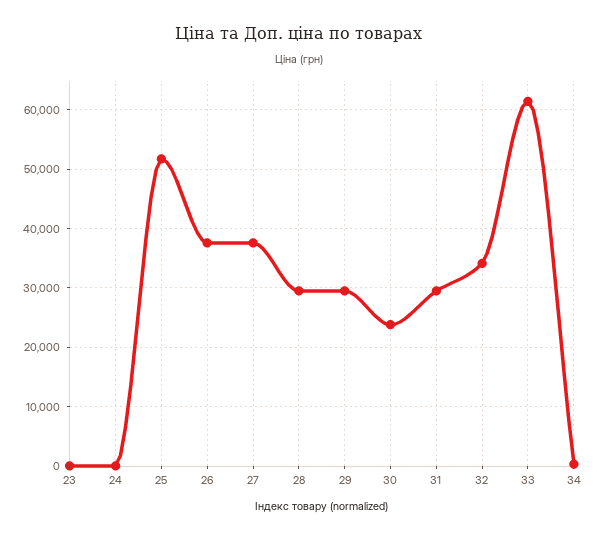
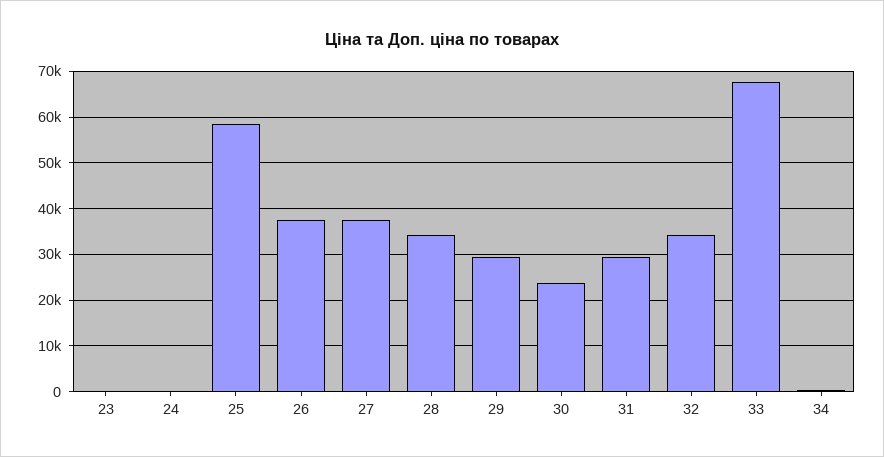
  {
    "23": 0,
    "24": 0,
-   "25": 52000,
+   "25": 58000,
    "26": 38000,
    "27": 38000,
-   "28": 30000,
+   "28": 34000,
    "29": 30000,
    "30": 24000,
    "31": 30000,
    "32": 34000,
-   "33": 62000,
+   "33": 68000,
    "34": 0
  }

